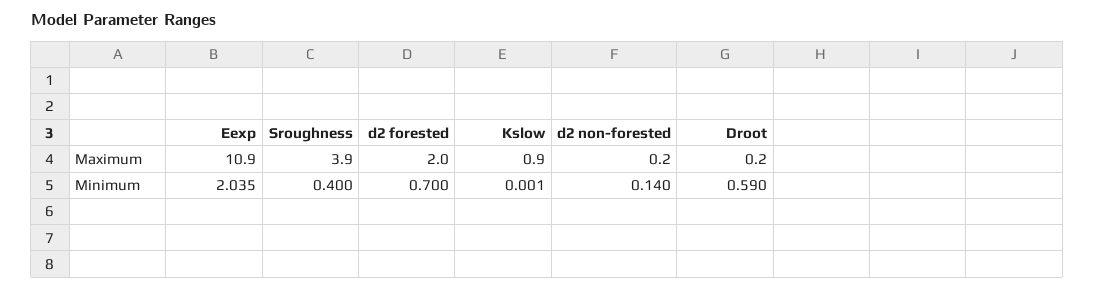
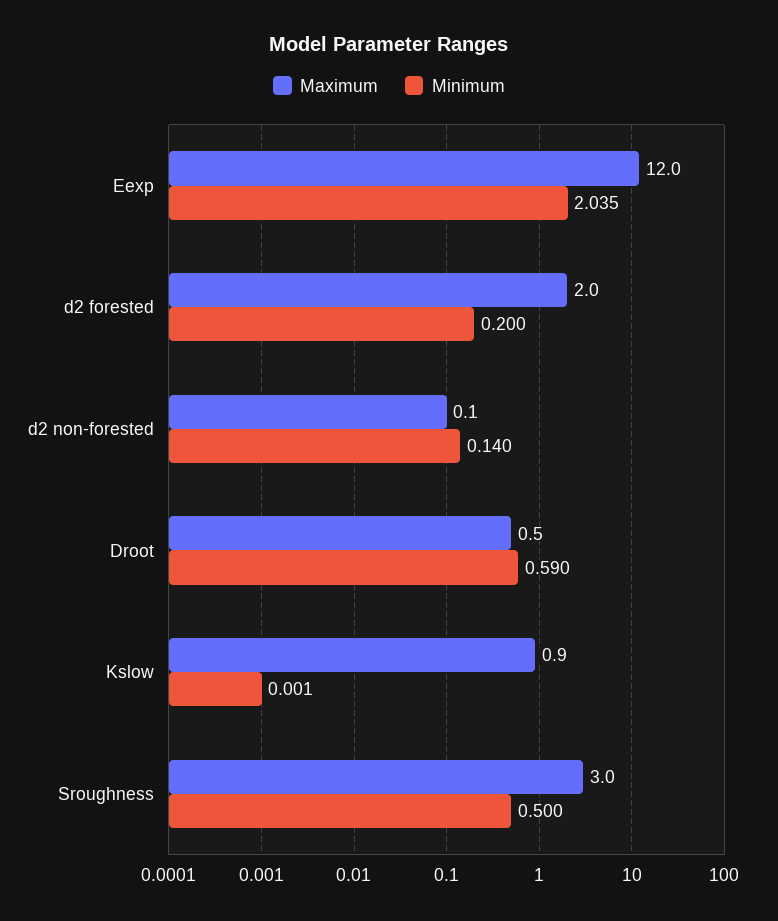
  {
    "Maximum": {
-     "Eexp": 10.9,
+     "Eexp": 12,
-     "Sroughness": 3.9,
+     "Sroughness": 3,
      "d2 forested": 2,
      "Kslow": 0.9,
-     "d2 non-forested": 0.2,
+     "d2 non-forested": 0.1,
-     "Droot": 0.2
+     "Droot": 0.5
    },
    "Minimum": {
      "Eexp": 2.035,
-     "Sroughness": 0.4,
+     "Sroughness": 0.5,
-     "d2 forested": 0.7,
+     "d2 forested": 0.2,
      "Kslow": 0.001,
      "d2 non-forested": 0.14,
      "Droot": 0.59
    }
  }

